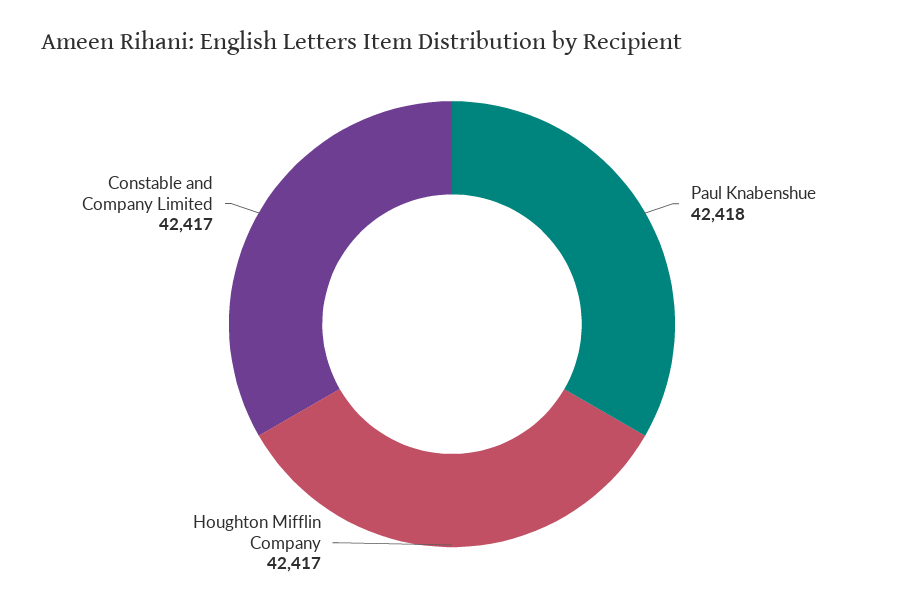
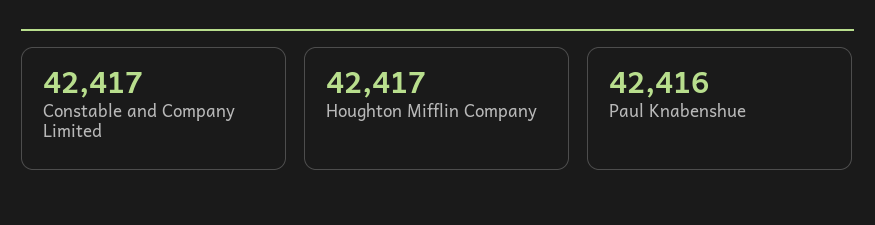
  {
-   "Paul Knabenshue": 42418,
+   "Paul Knabenshue": 42416,
    "Houghton Mifflin Company": 42417,
    "Constable and Company Limited": 42417
  }

